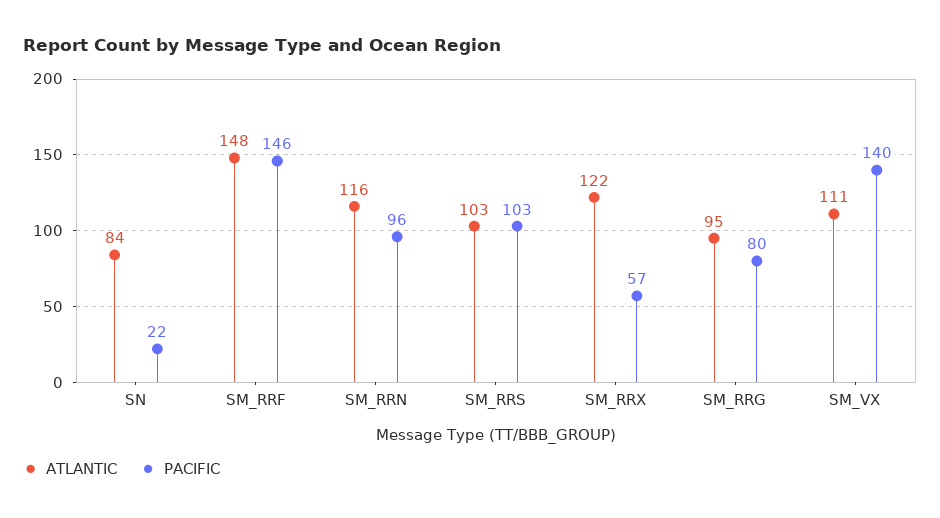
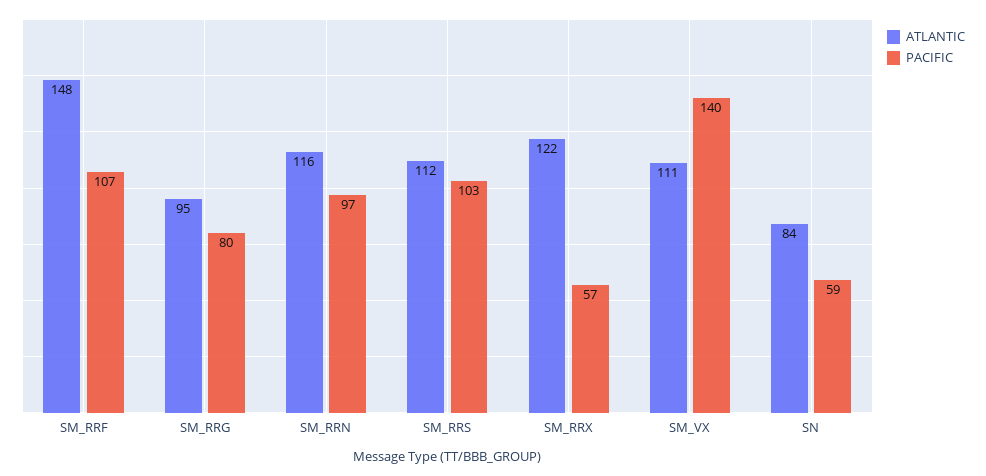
  {
    "ATLANTIC": {
      "SN": 84,
      "SM_RRF": 148,
      "SM_RRN": 116,
-     "SM_RRS": 103,
+     "SM_RRS": 112,
      "SM_RRX": 122,
      "SM_RRG": 95,
      "SM_VX": 111
    },
    "PACIFIC": {
-     "SN": 22,
+     "SN": 59,
-     "SM_RRF": 146,
+     "SM_RRF": 107,
-     "SM_RRN": 96,
+     "SM_RRN": 97,
      "SM_RRS": 103,
      "SM_RRX": 57,
      "SM_RRG": 80,
      "SM_VX": 140
    }
  }

